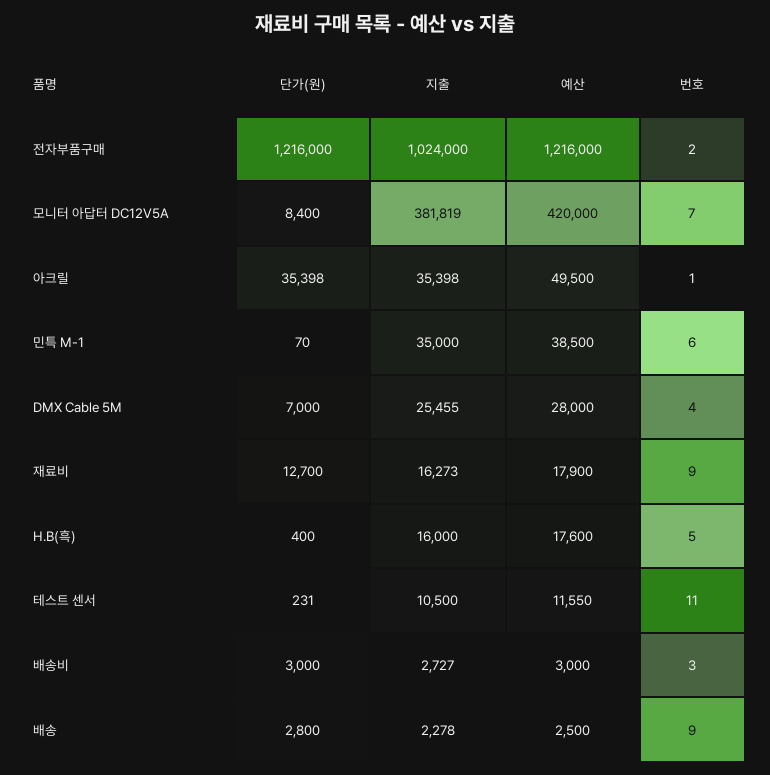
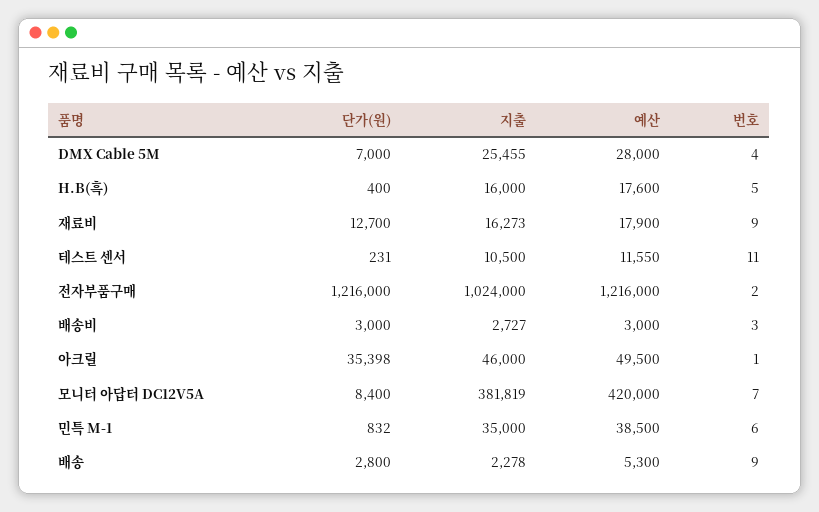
  {
    "단가(원)": {
      "전자부품구매": 1216000,
      "모니터 아답터 DC12V5A": 8400,
      "아크릴": 35398,
-     "민특 M-1": 70,
+     "민특 M-1": 832,
      "DMX Cable 5M": 7000,
      "재료비": 12700,
      "H.B(흑)": 400,
      "테스트 센서": 231,
      "배송비": 3000,
      "배송": 2800
    },
    "지출": {
      "전자부품구매": 1024000,
      "모니터 아답터 DC12V5A": 381819,
-     "아크릴": 35398,
+     "아크릴": 46000,
      "민특 M-1": 35000,
      "DMX Cable 5M": 25455,
      "재료비": 16273,
      "H.B(흑)": 16000,
      "테스트 센서": 10500,
      "배송비": 2727,
      "배송": 2278
    },
    "예산": {
      "전자부품구매": 1216000,
      "모니터 아답터 DC12V5A": 420000,
      "아크릴": 49500,
      "민특 M-1": 38500,
      "DMX Cable 5M": 28000,
      "재료비": 17900,
      "H.B(흑)": 17600,
      "테스트 센서": 11550,
      "배송비": 3000,
-     "배송": 2500
+     "배송": 5300
    },
    "번호": {
      "전자부품구매": 2,
      "모니터 아답터 DC12V5A": 7,
      "아크릴": 1,
      "민특 M-1": 6,
      "DMX Cable 5M": 4,
      "재료비": 9,
      "H.B(흑)": 5,
      "테스트 센서": 11,
      "배송비": 3,
      "배송": 9
    }
  }

